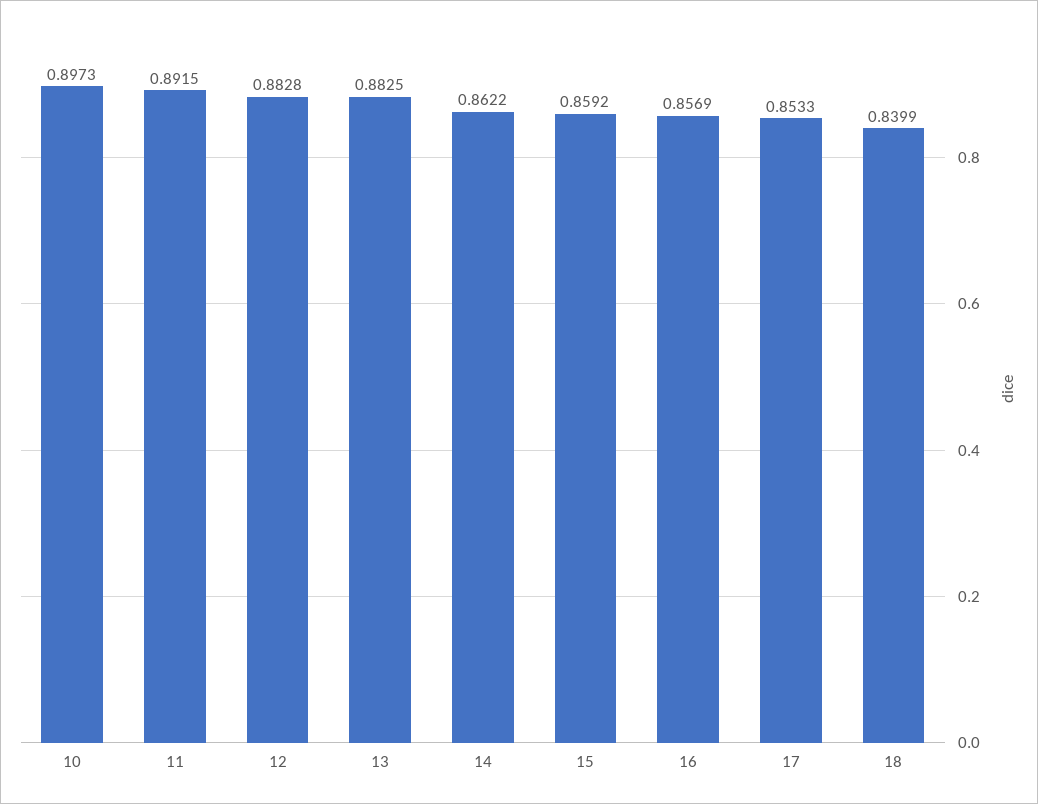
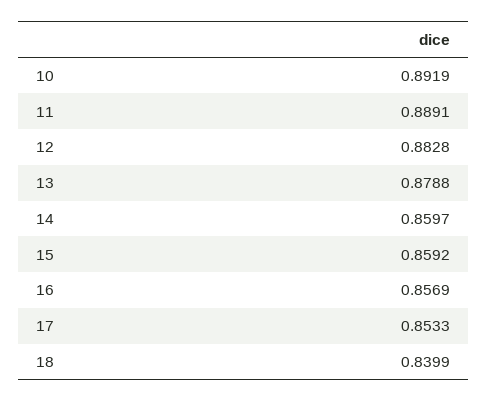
  {
-   "10": 0.8973,
+   "10": 0.8919,
-   "11": 0.8915,
+   "11": 0.8891,
    "12": 0.8828,
-   "13": 0.8825,
+   "13": 0.8788,
-   "14": 0.8622,
+   "14": 0.8597,
    "15": 0.8592,
    "16": 0.8569,
    "17": 0.8533,
    "18": 0.8399
  }

